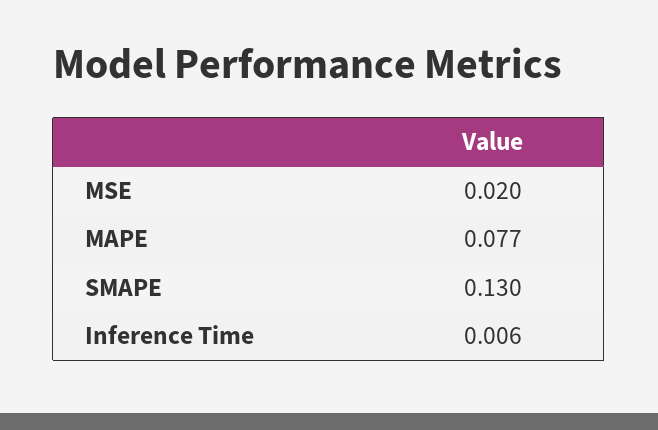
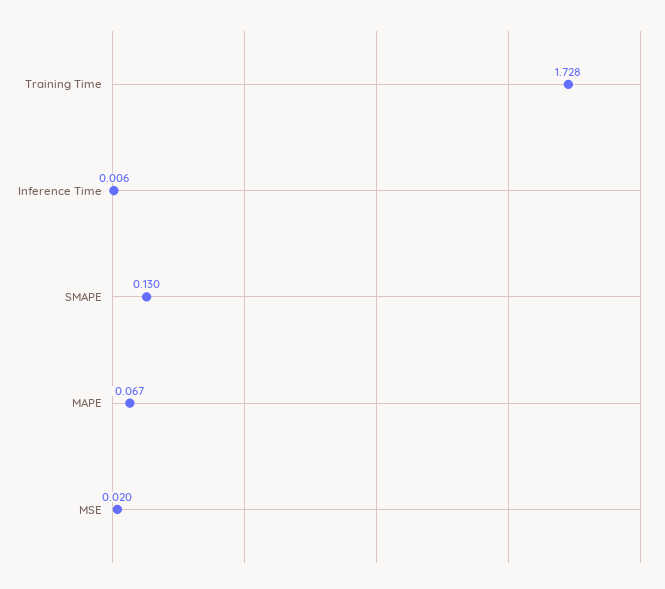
  {
    "MSE": 0.02,
-   "MAPE": 0.077,
+   "MAPE": 0.067,
    "SMAPE": 0.13,
-   "Inference Time": 0.006
+   "Inference Time": 0.006,
+   "Training Time": 1.728
  }

